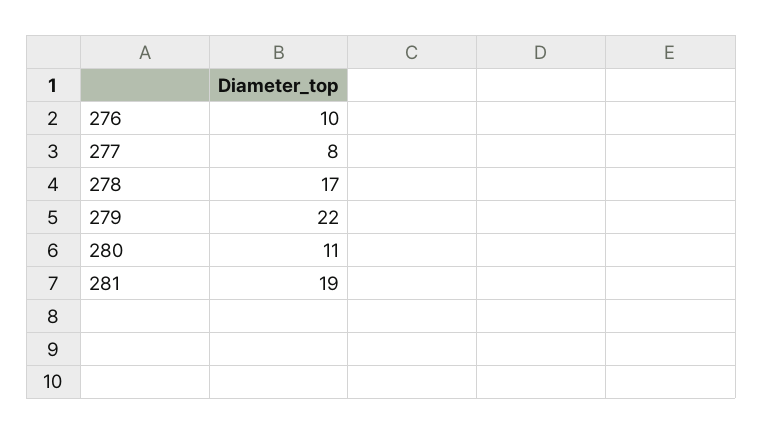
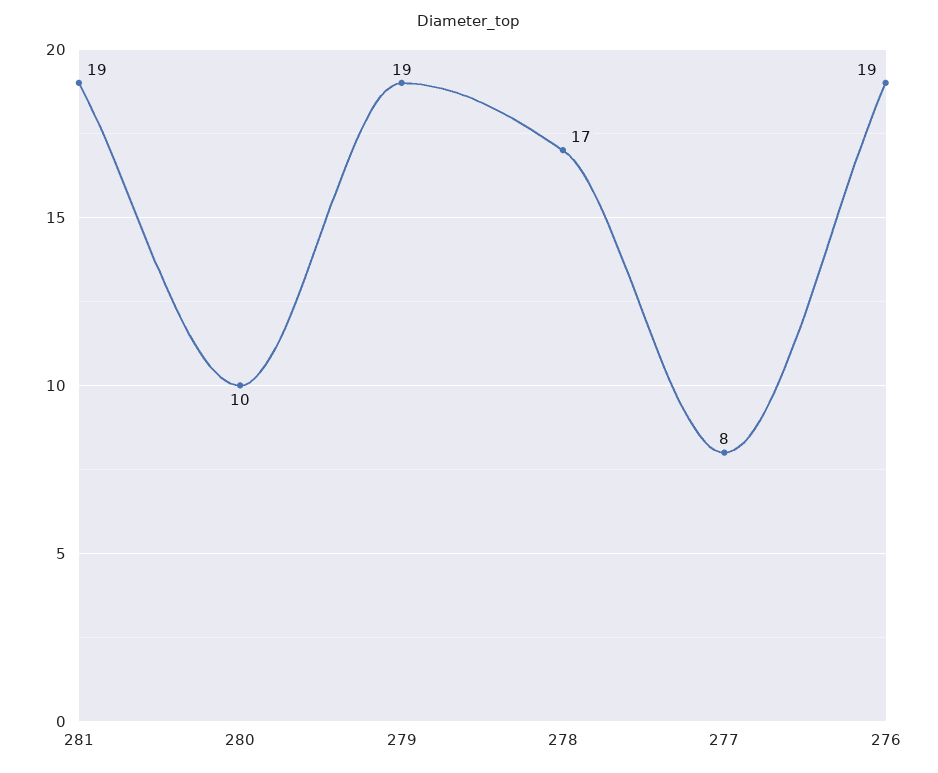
  {
-   "276": 10,
+   "276": 19,
    "277": 8,
    "278": 17,
-   "279": 22,
+   "279": 19,
-   "280": 11,
+   "280": 10,
    "281": 19
  }

